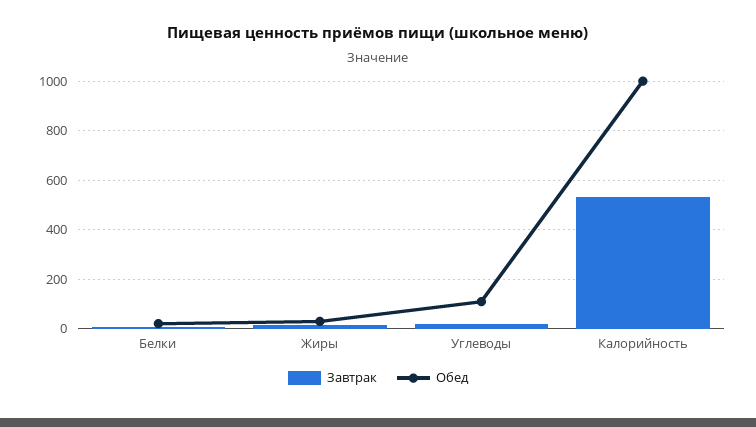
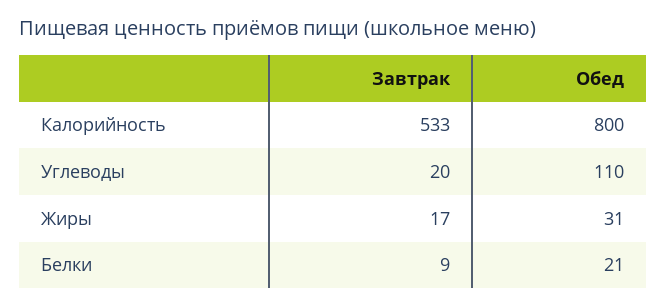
  {
    "Завтрак": {
      "Белки": 9,
      "Жиры": 17,
      "Углеводы": 20,
      "Калорийность": 533
    },
    "Обед": {
      "Белки": 21,
      "Жиры": 31,
      "Углеводы": 110,
-     "Калорийность": 1000
+     "Калорийность": 800
    }
  }

